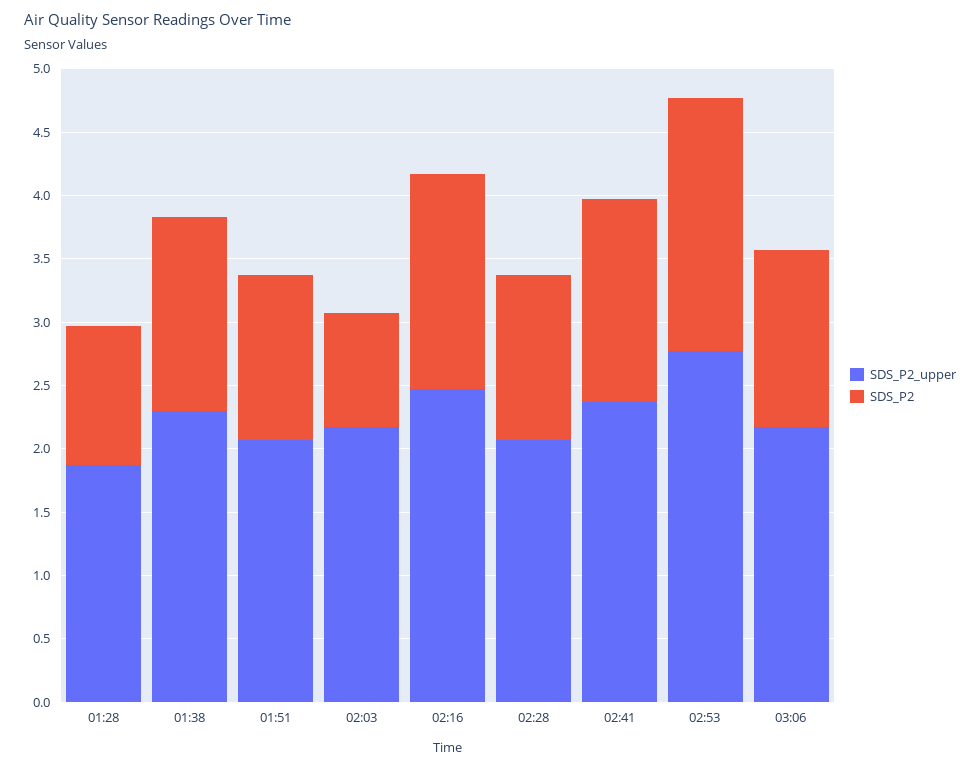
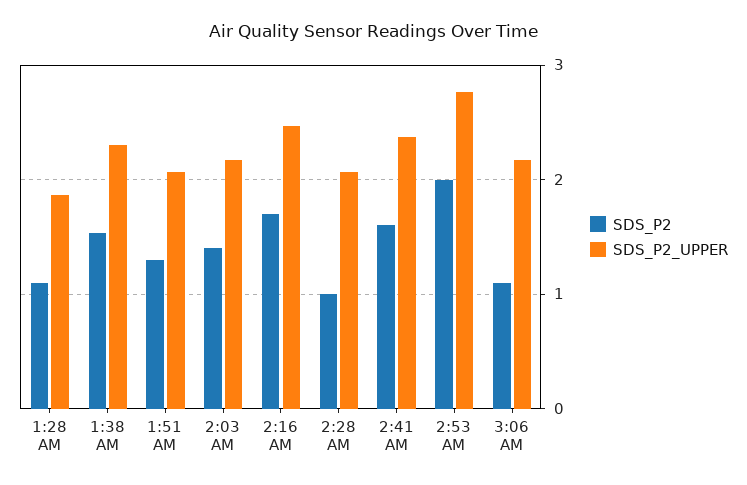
  {
    "SDS_P2_upper": {
      "01:28": 1.9,
      "01:38": 2.3,
      "01:51": 2.1,
      "02:03": 2.2,
      "02:16": 2.5,
      "02:28": 2.1,
      "02:41": 2.4,
      "02:53": 2.8,
      "03:06": 2.2
    },
    "SDS_P2": {
      "01:28": 1.1,
      "01:38": 1.5,
      "01:51": 1.3,
-     "02:03": 0.9,
+     "02:03": 1.4,
      "02:16": 1.7,
-     "02:28": 1.3,
+     "02:28": 1,
      "02:41": 1.6,
      "02:53": 2,
-     "03:06": 1.4
+     "03:06": 1.1
    }
  }

